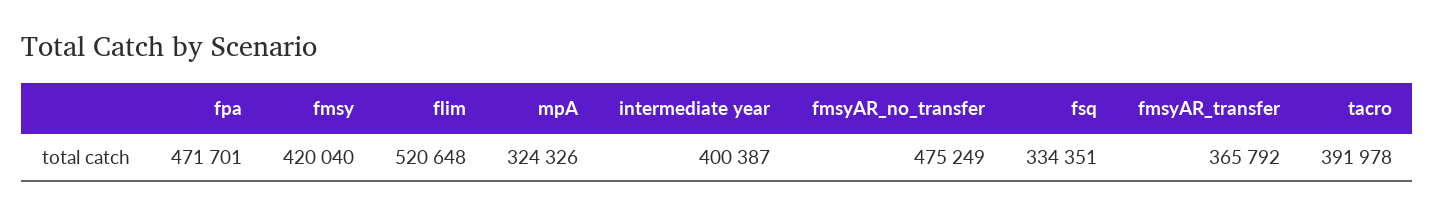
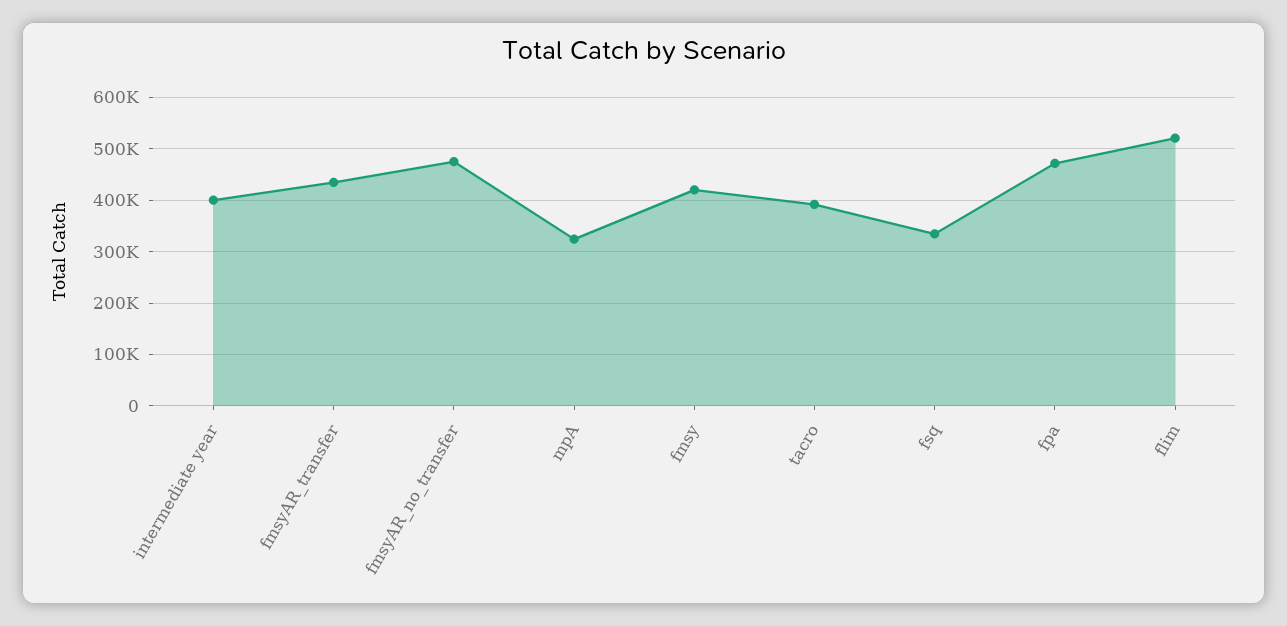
  {
    "fpa": 471701,
    "fmsy": 420040,
    "flim": 520648,
    "mpA": 324326,
    "intermediate year": 400387,
    "fmsyAR_no_transfer": 475249,
    "fsq": 334351,
-   "fmsyAR_transfer": 365792,
+   "fmsyAR_transfer": 440000,
    "tacro": 391978
  }

